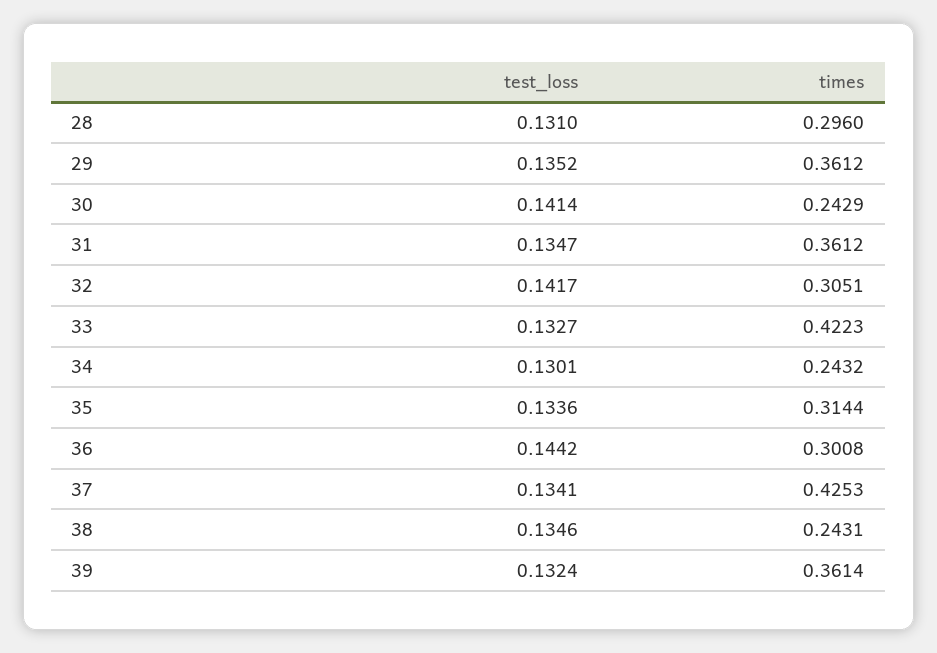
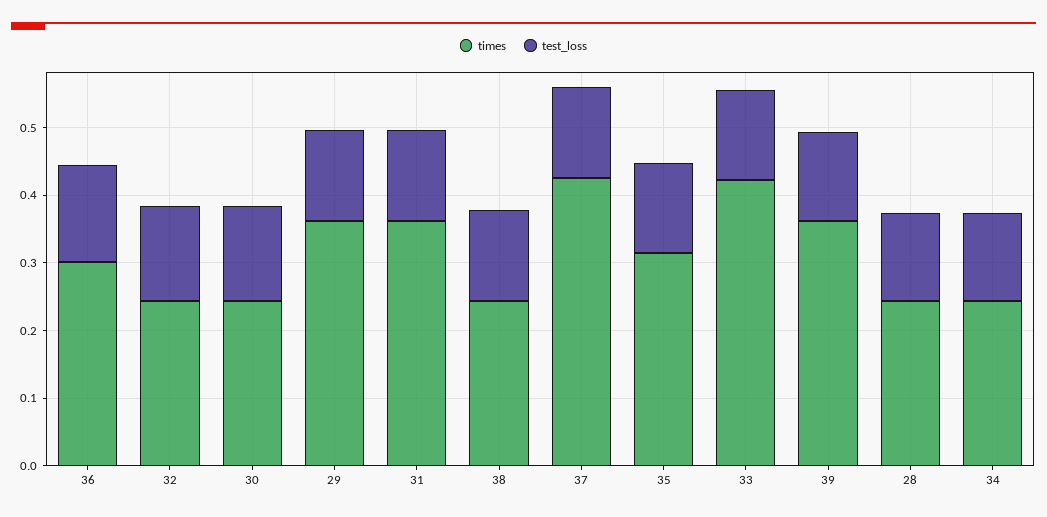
  {
    "test_loss": {
      "28": 0.131,
      "29": 0.1352,
      "30": 0.1414,
      "31": 0.1347,
      "32": 0.1417,
      "33": 0.1327,
      "34": 0.1301,
      "35": 0.1336,
      "36": 0.1442,
      "37": 0.1341,
      "38": 0.1346,
      "39": 0.1324
    },
    "times": {
-     "28": 0.296,
+     "28": 0.24,
      "29": 0.3612,
      "30": 0.2429,
      "31": 0.3612,
-     "32": 0.3051,
+     "32": 0.24,
      "33": 0.4223,
      "34": 0.2432,
      "35": 0.3144,
      "36": 0.3008,
      "37": 0.4253,
      "38": 0.2431,
      "39": 0.3614
    }
  }

